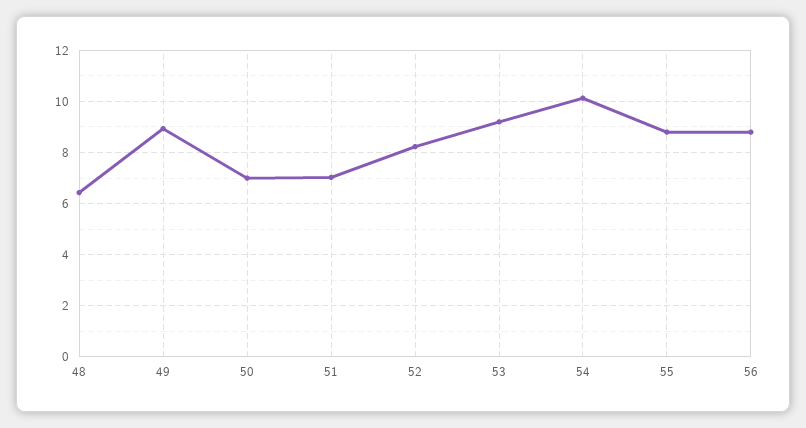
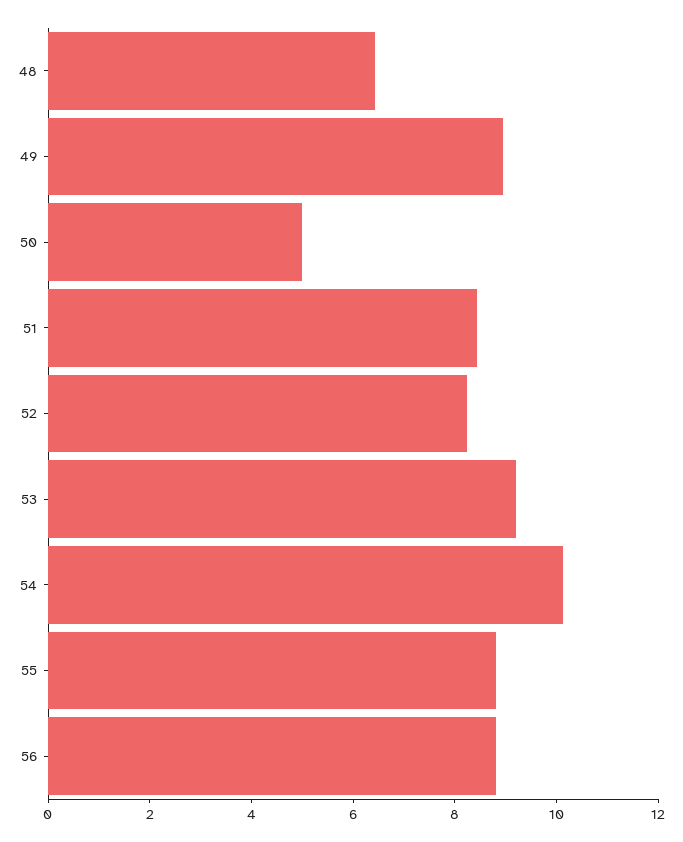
  {
    "48": 6.5,
    "49": 9,
-   "50": 7,
+   "50": 5,
-   "51": 7,
+   "51": 8.5,
    "52": 8.25,
    "53": 9.25,
    "54": 10.25,
    "55": 8.75,
    "56": 8.75
  }

